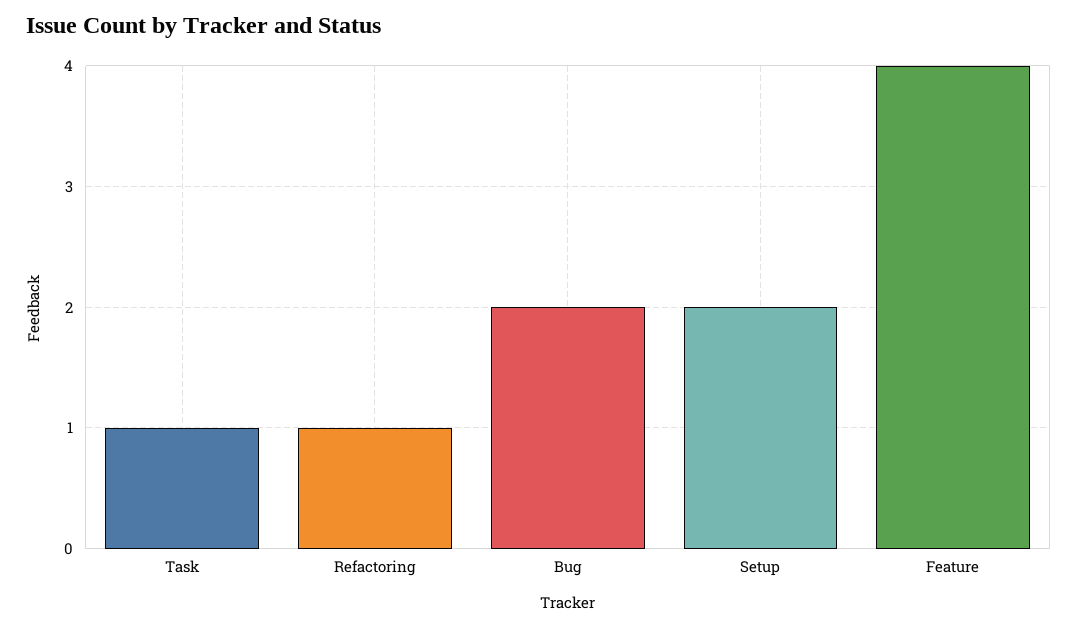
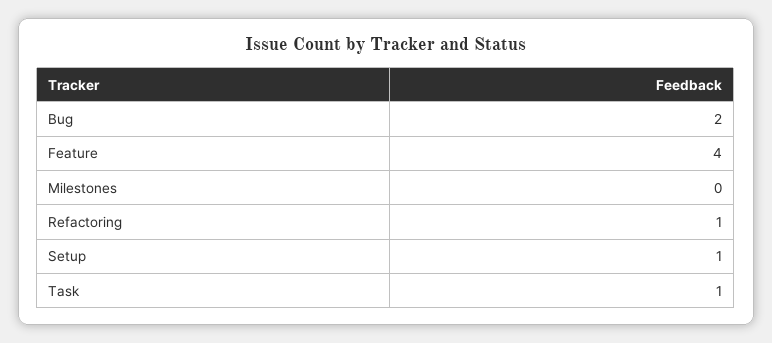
  {
    "Task": 1,
    "Refactoring": 1,
    "Bug": 2,
-   "Setup": 2,
+   "Setup": 1,
-   "Feature": 4
+   "Feature": 4,
+   "Milestones": 0
  }

